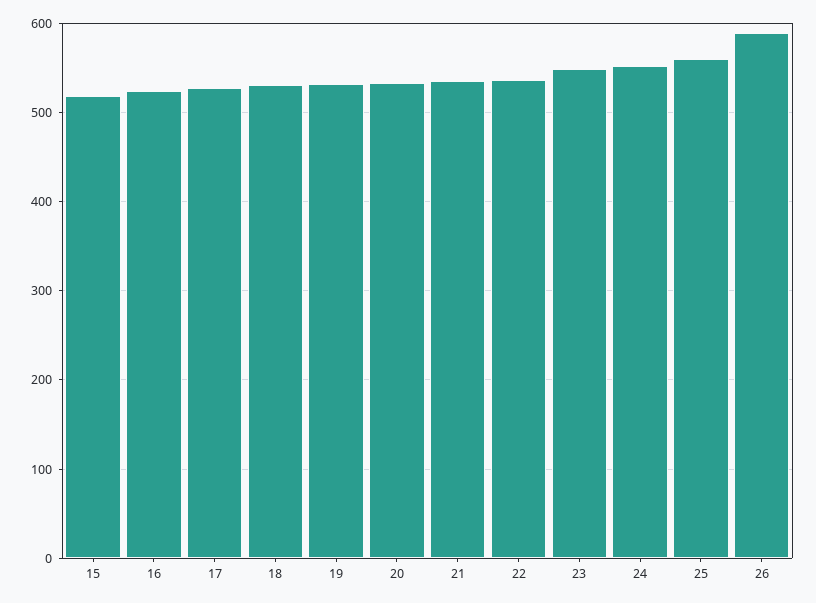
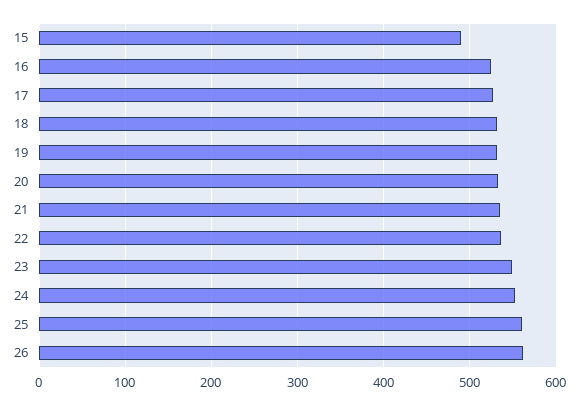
  {
-   "15": 520,
+   "15": 490,
    "16": 520,
    "17": 530,
    "18": 530,
    "19": 530,
    "20": 530,
    "21": 540,
    "22": 540,
    "23": 550,
    "24": 550,
    "25": 560,
-   "26": 590
+   "26": 560
  }

